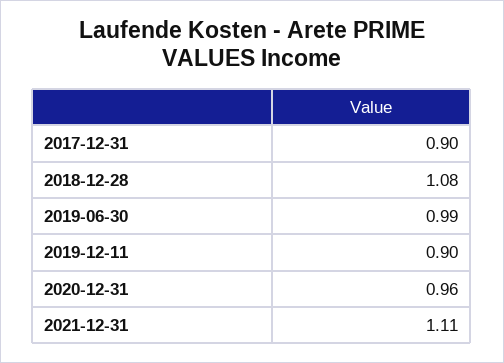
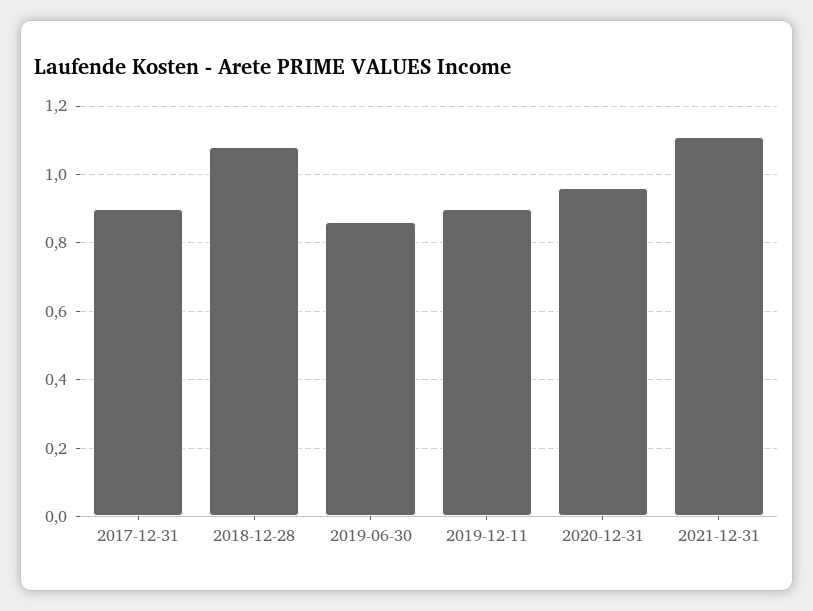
  {
    "2017-12-31": 0.9,
    "2018-12-28": 1.08,
-   "2019-06-30": 0.99,
+   "2019-06-30": 0.85,
    "2019-12-11": 0.9,
    "2020-12-31": 0.96,
    "2021-12-31": 1.11
  }

